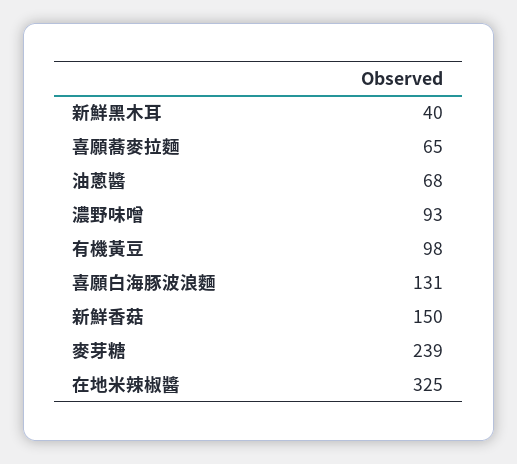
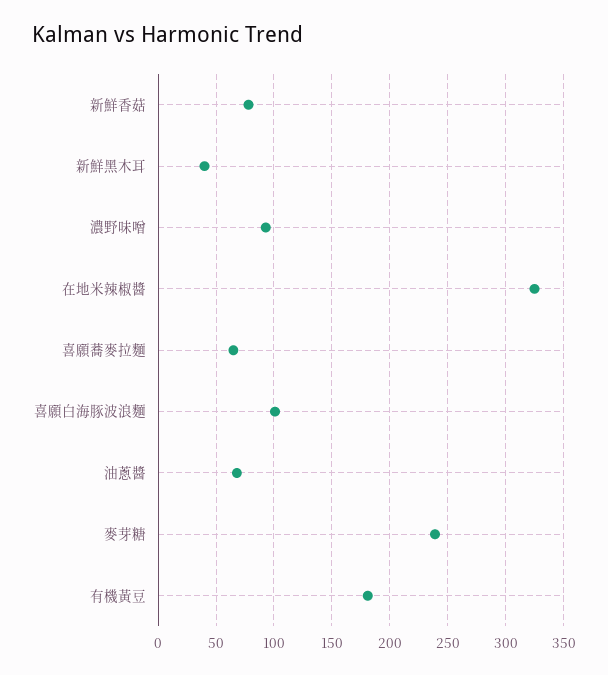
  {
    "新鮮黑木耳": 40,
    "喜願蕎麥拉麵": 65,
    "油蔥醬": 68,
    "濃野味噌": 93,
-   "有機黃豆": 98,
+   "有機黃豆": 180,
-   "喜願白海豚波浪麵": 131,
+   "喜願白海豚波浪麵": 100,
-   "新鮮香菇": 150,
+   "新鮮香菇": 80,
    "麥芽糖": 239,
    "在地米辣椒醬": 325
  }

